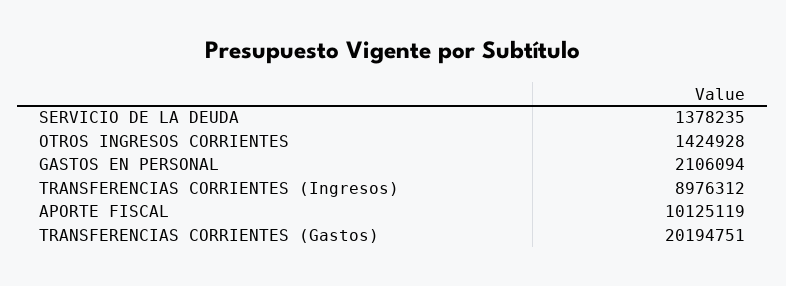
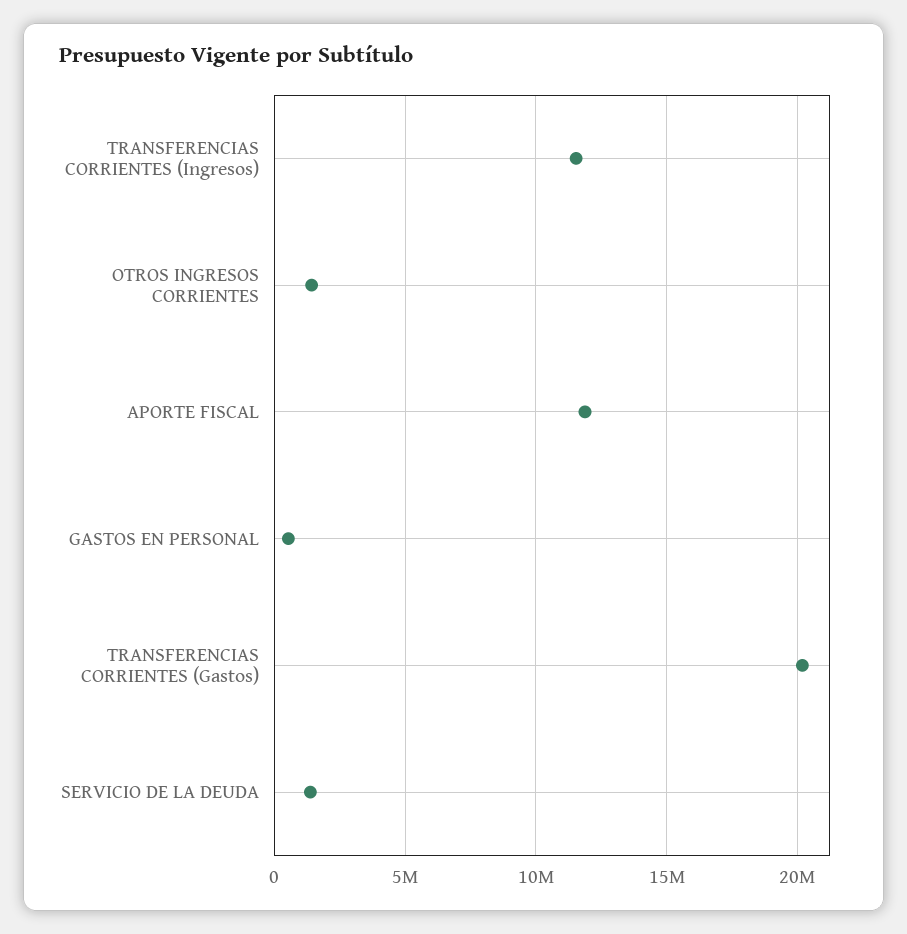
  {
    "SERVICIO DE LA DEUDA": 1378235,
    "OTROS INGRESOS CORRIENTES": 1424928,
-   "GASTOS EN PERSONAL": 2106094,
+   "GASTOS EN PERSONAL": 500000,
-   "TRANSFERENCIAS CORRIENTES (Ingresos)": 8976312,
+   "TRANSFERENCIAS CORRIENTES (Ingresos)": 11500000,
-   "APORTE FISCAL": 10125119,
+   "APORTE FISCAL": 12000000,
    "TRANSFERENCIAS CORRIENTES (Gastos)": 20194751
  }

